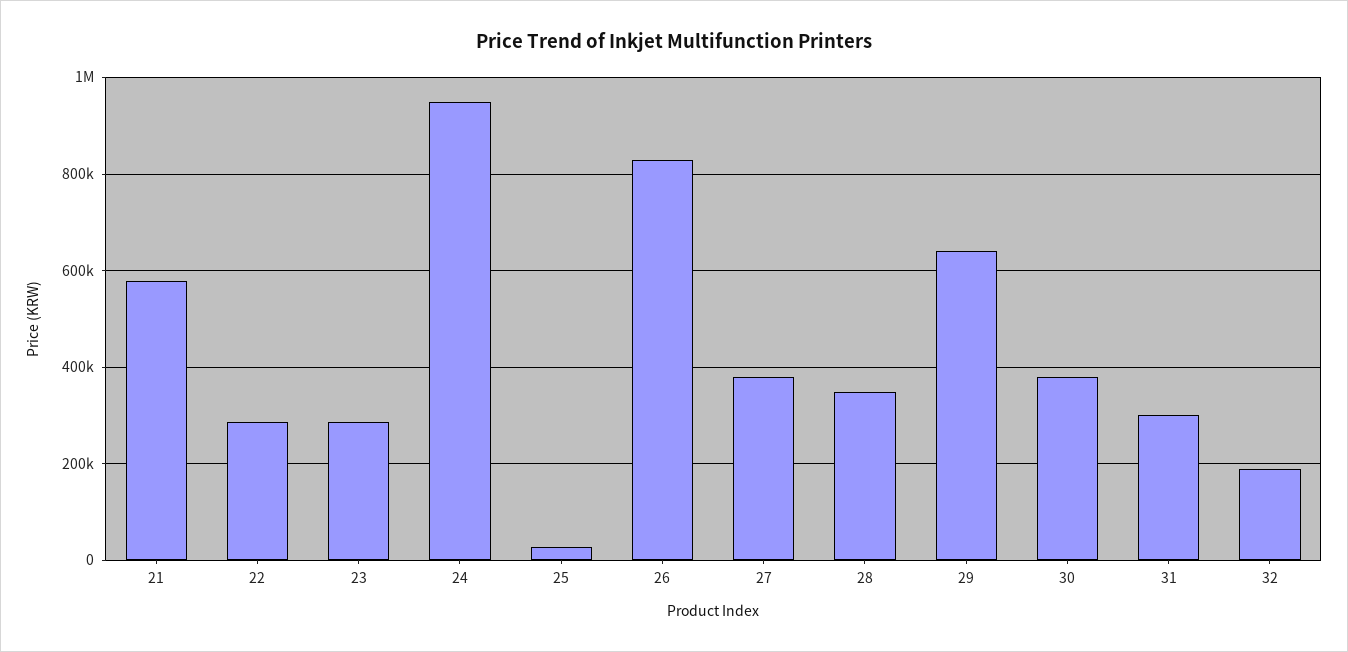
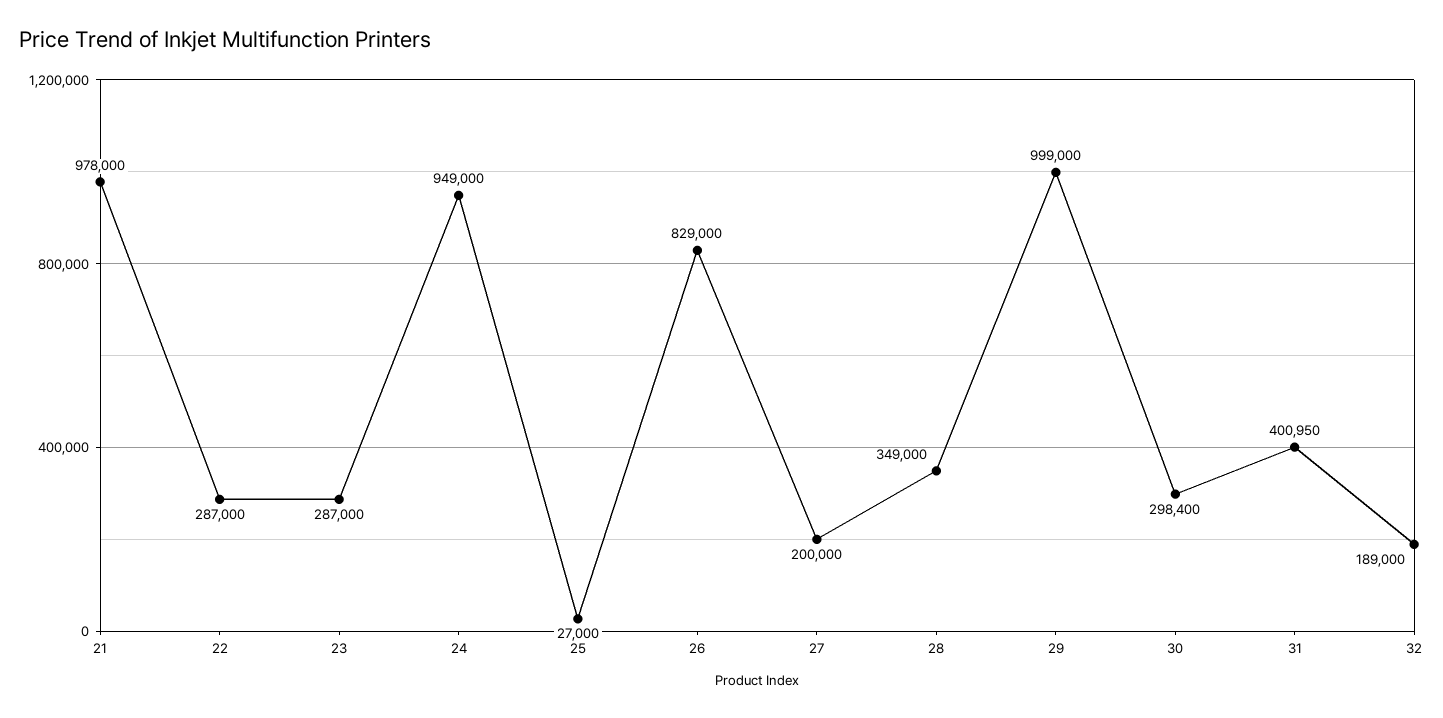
  {
-   "21": 580000,
+   "21": 978000,
    "22": 287000,
    "23": 287000,
    "24": 949000,
    "25": 27000,
    "26": 829000,
-   "27": 380000,
+   "27": 200000,
    "28": 349000,
-   "29": 640000,
+   "29": 999000,
-   "30": 380000,
+   "30": 298400,
-   "31": 300000,
+   "31": 400950,
    "32": 189000
  }

